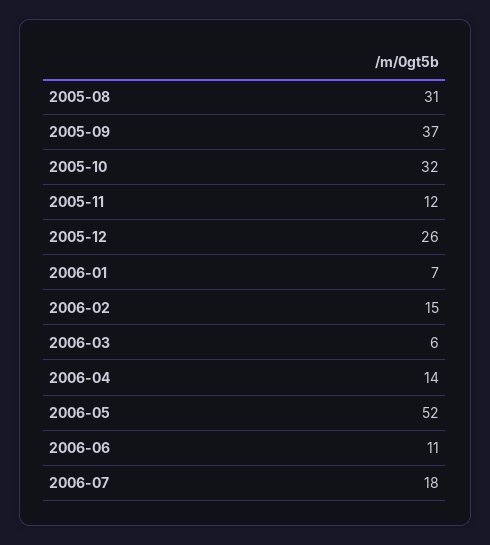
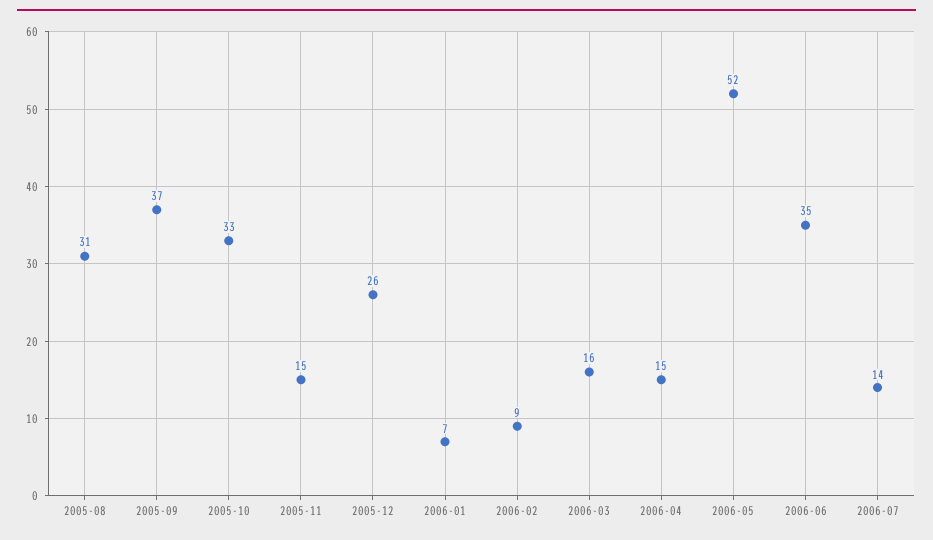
  {
    "2005-08": 31,
    "2005-09": 37,
-   "2005-10": 32,
+   "2005-10": 33,
-   "2005-11": 12,
+   "2005-11": 15,
    "2005-12": 26,
    "2006-01": 7,
-   "2006-02": 15,
+   "2006-02": 9,
-   "2006-03": 6,
+   "2006-03": 16,
-   "2006-04": 14,
+   "2006-04": 15,
    "2006-05": 52,
-   "2006-06": 11,
+   "2006-06": 35,
-   "2006-07": 18
+   "2006-07": 14
  }

